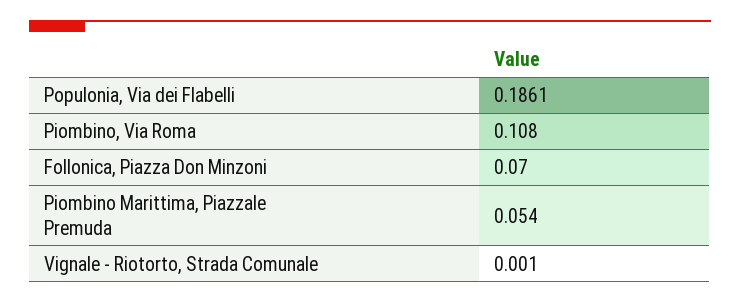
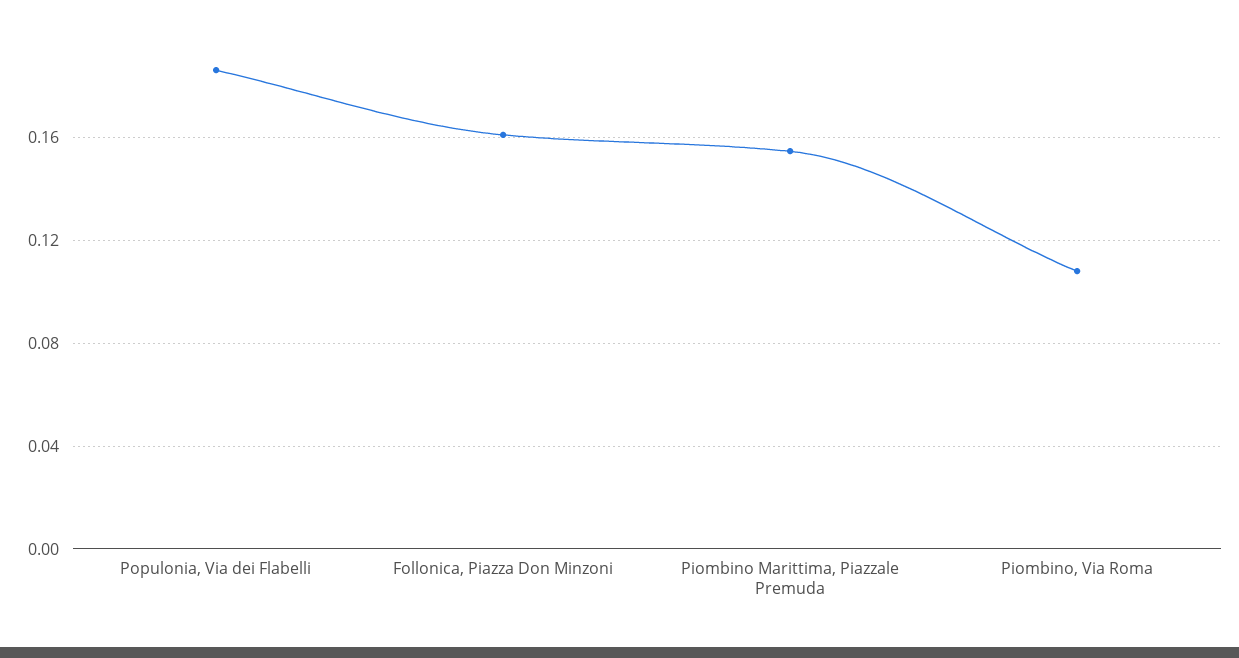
  {
    "Populonia, Via dei Flabelli": 0.1861,
    "Piombino, Via Roma": 0.108,
-   "Follonica, Piazza Don Minzoni": 0.07,
+   "Follonica, Piazza Don Minzoni": 0.16,
-   "Piombino Marittima, Piazzale Premuda": 0.054,
+   "Piombino Marittima, Piazzale Premuda": 0.155
-   "Vignale - Riotorto, Strada Comunale": 0.001
  }

